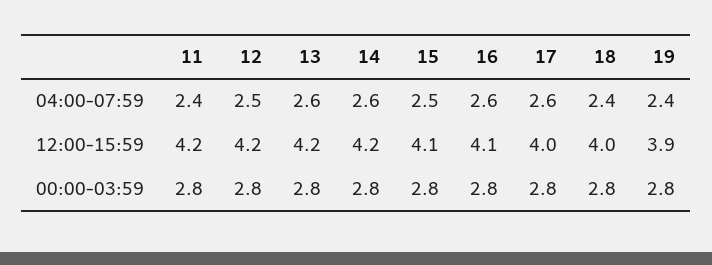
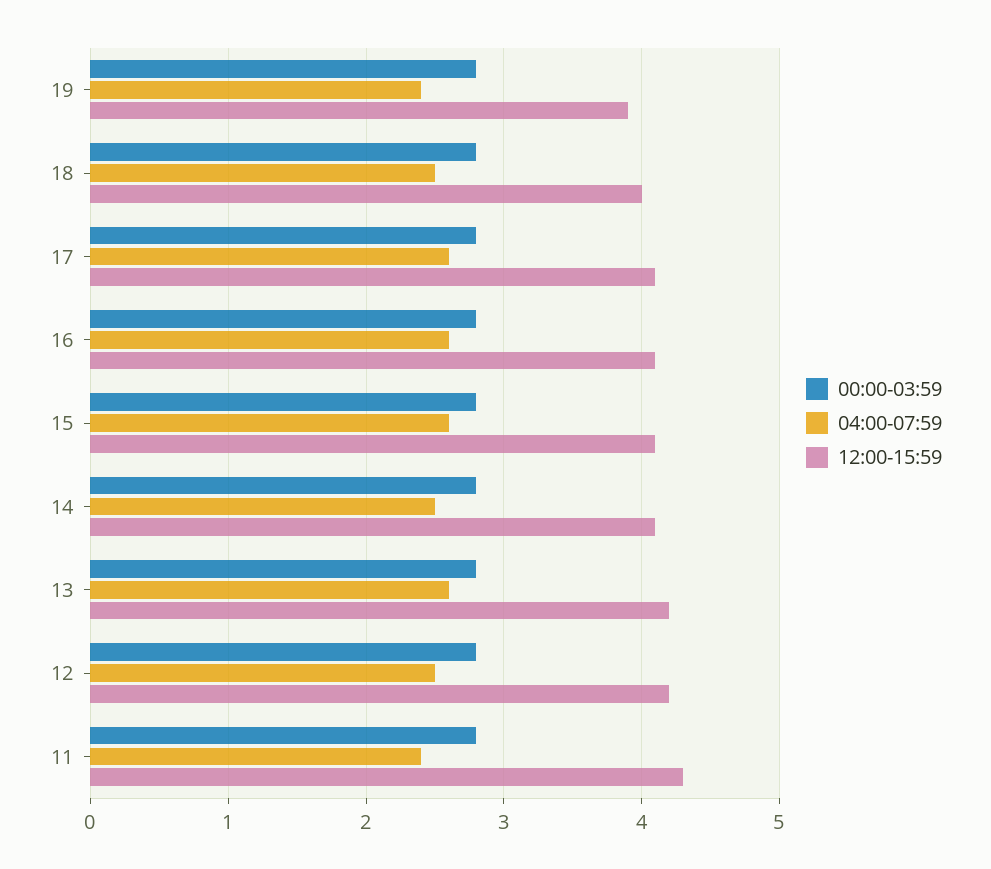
  {
    "04:00-07:59": {
      "11": 2.4,
      "12": 2.5,
      "13": 2.6,
-     "14": 2.6,
+     "14": 2.5,
-     "15": 2.5,
+     "15": 2.6,
      "16": 2.6,
      "17": 2.6,
-     "18": 2.4,
+     "18": 2.5,
      "19": 2.4
    },
    "12:00-15:59": {
-     "11": 4.2,
+     "11": 4.3,
      "12": 4.2,
      "13": 4.2,
-     "14": 4.2,
+     "14": 4.1,
      "15": 4.1,
      "16": 4.1,
-     "17": 4,
+     "17": 4.1,
      "18": 4,
      "19": 3.9
    },
    "00:00-03:59": {
      "11": 2.8,
      "12": 2.8,
      "13": 2.8,
      "14": 2.8,
      "15": 2.8,
      "16": 2.8,
      "17": 2.8,
      "18": 2.8,
      "19": 2.8
    }
  }

